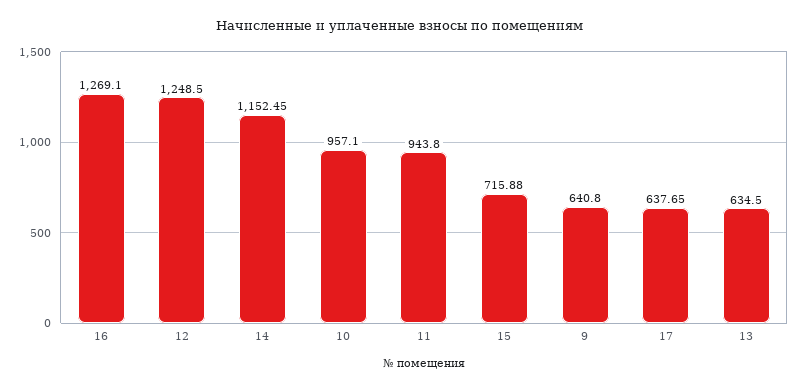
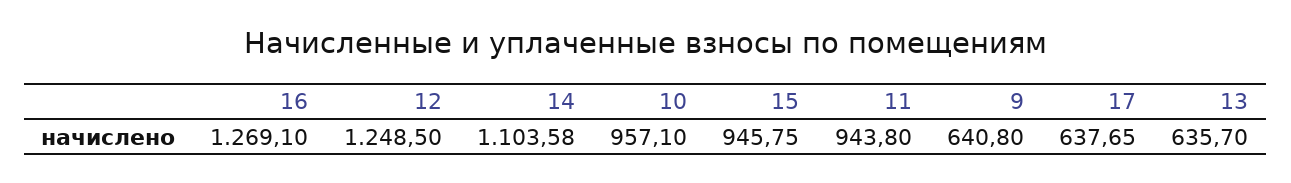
  {
    "16": 1269.1,
    "12": 1248.5,
-   "14": 1152.45,
+   "14": 1103.58,
    "10": 957.1,
    "11": 943.8,
-   "15": 715.88,
+   "15": 945.75,
    "9": 640.8,
    "17": 637.65,
-   "13": 634.5
+   "13": 635.7
  }

